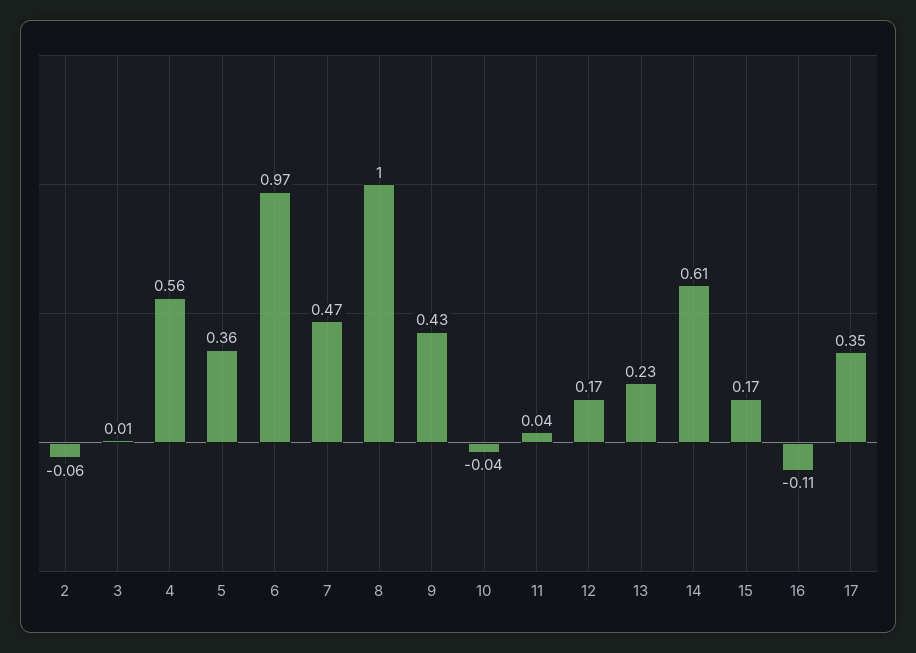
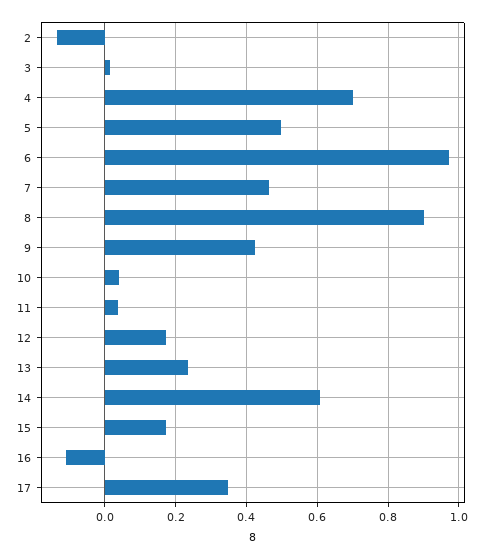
  {
-   "2": -0.06,
+   "2": -0.14,
    "3": 0.01,
-   "4": 0.56,
+   "4": 0.7,
-   "5": 0.36,
+   "5": 0.5,
    "6": 0.97,
    "7": 0.47,
-   "8": 1,
+   "8": 0.9,
    "9": 0.43,
-   "10": -0.04,
+   "10": 0.04,
    "11": 0.04,
    "12": 0.17,
    "13": 0.23,
    "14": 0.61,
    "15": 0.17,
    "16": -0.11,
    "17": 0.35
  }

